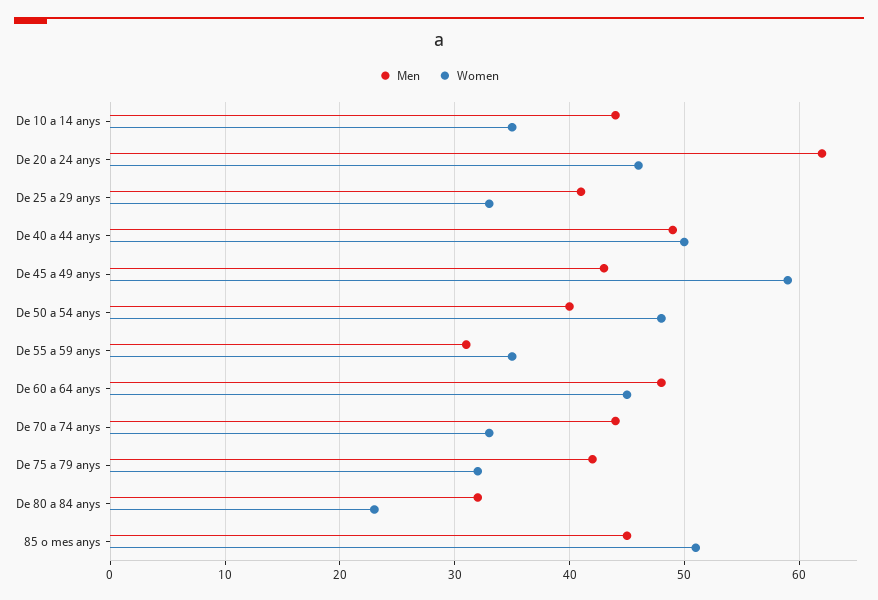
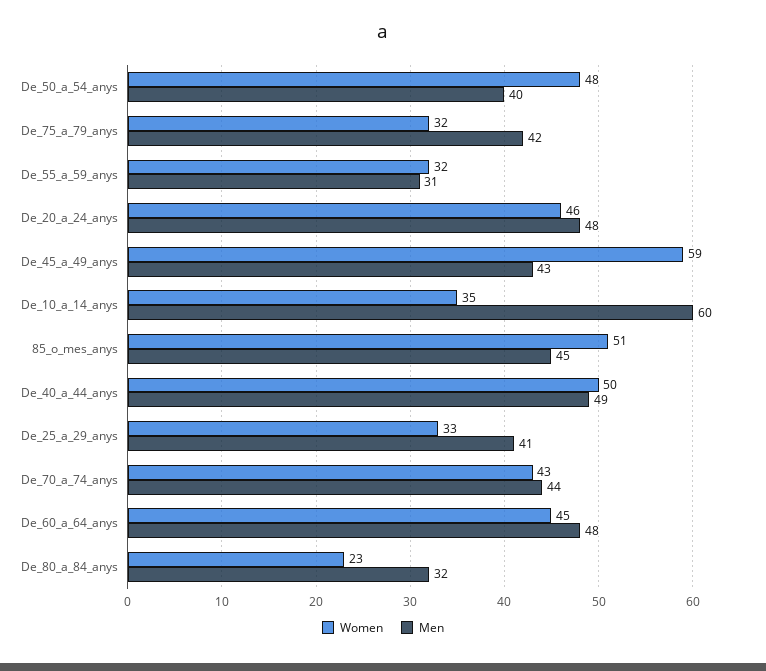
  {
    "Men": {
-     "De 10 a 14 anys": 44,
+     "De 10 a 14 anys": 60,
-     "De 20 a 24 anys": 62,
+     "De 20 a 24 anys": 48,
      "De 25 a 29 anys": 41,
      "De 40 a 44 anys": 49,
      "De 45 a 49 anys": 43,
      "De 50 a 54 anys": 40,
      "De 55 a 59 anys": 31,
      "De 60 a 64 anys": 48,
      "De 70 a 74 anys": 44,
      "De 75 a 79 anys": 42,
      "De 80 a 84 anys": 32,
      "85 o mes anys": 45
    },
    "Women": {
      "De 10 a 14 anys": 35,
      "De 20 a 24 anys": 46,
      "De 25 a 29 anys": 33,
      "De 40 a 44 anys": 50,
      "De 45 a 49 anys": 59,
      "De 50 a 54 anys": 48,
-     "De 55 a 59 anys": 35,
+     "De 55 a 59 anys": 32,
      "De 60 a 64 anys": 45,
-     "De 70 a 74 anys": 33,
+     "De 70 a 74 anys": 43,
      "De 75 a 79 anys": 32,
      "De 80 a 84 anys": 23,
      "85 o mes anys": 51
    }
  }

